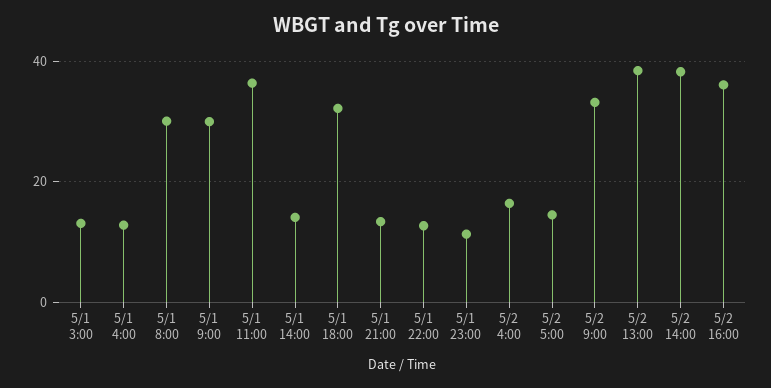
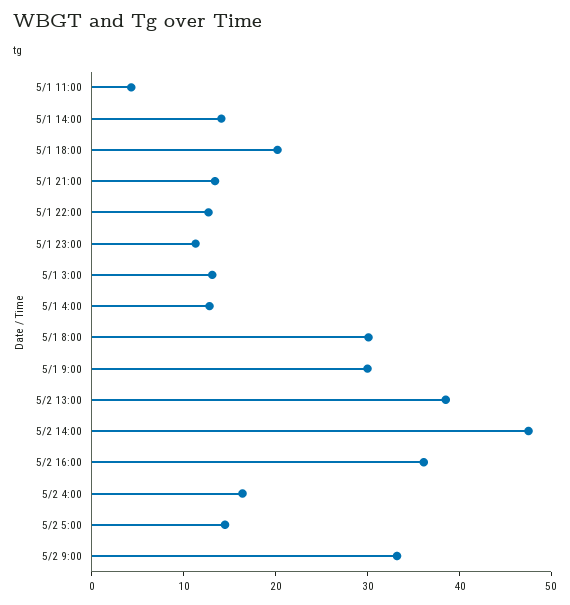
  {
    "5/1 3:00": 14,
    "5/1 4:00": 12,
    "5/1 8:00": 30,
    "5/1 9:00": 30,
-   "5/1 11:00": 36,
+   "5/1 11:00": 4,
    "5/1 14:00": 14,
-   "5/1 18:00": 32,
+   "5/1 18:00": 20,
    "5/1 21:00": 14,
    "5/1 22:00": 12,
    "5/1 23:00": 12,
    "5/2 4:00": 16,
    "5/2 5:00": 14,
    "5/2 9:00": 34,
    "5/2 13:00": 38,
-   "5/2 14:00": 38,
+   "5/2 14:00": 48,
    "5/2 16:00": 36
  }

